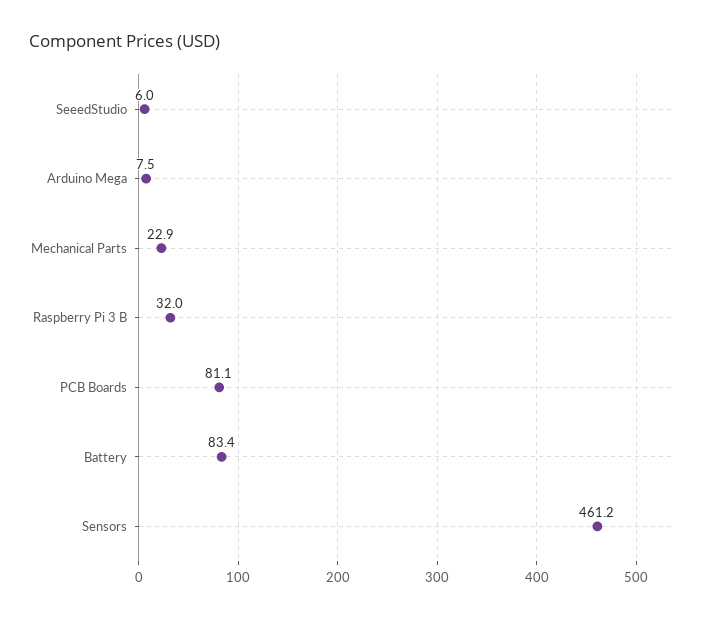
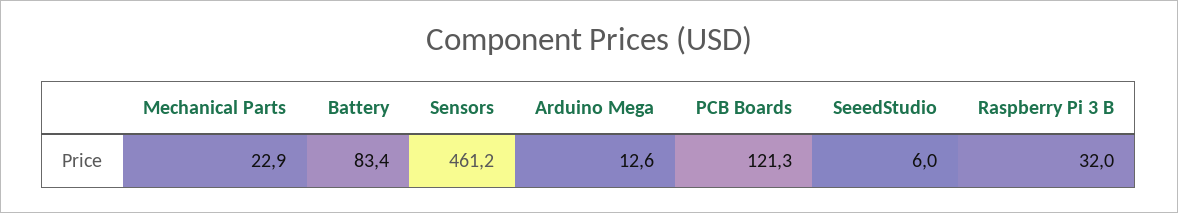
  {
    "SeeedStudio": 6,
-   "Arduino Mega": 7.5,
+   "Arduino Mega": 12.6,
    "Mechanical Parts": 22.9,
    "Raspberry Pi 3 B": 32,
-   "PCB Boards": 81.1,
+   "PCB Boards": 121.3,
    "Battery": 83.4,
    "Sensors": 461.2
  }

